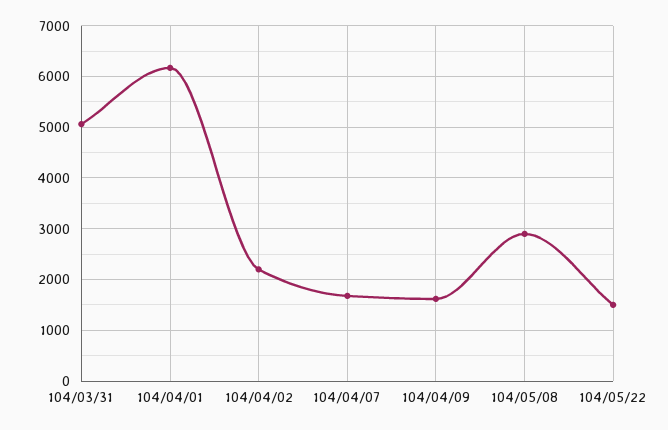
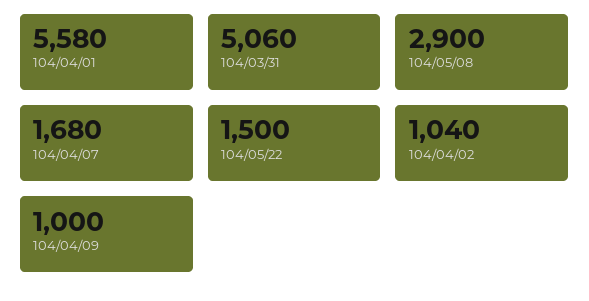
  {
    "104/03/31": 5060,
-   "104/04/01": 6200,
+   "104/04/01": 5580,
-   "104/04/02": 2200,
+   "104/04/02": 1040,
    "104/04/07": 1680,
-   "104/04/09": 1600,
+   "104/04/09": 1000,
    "104/05/08": 2900,
    "104/05/22": 1500
  }

